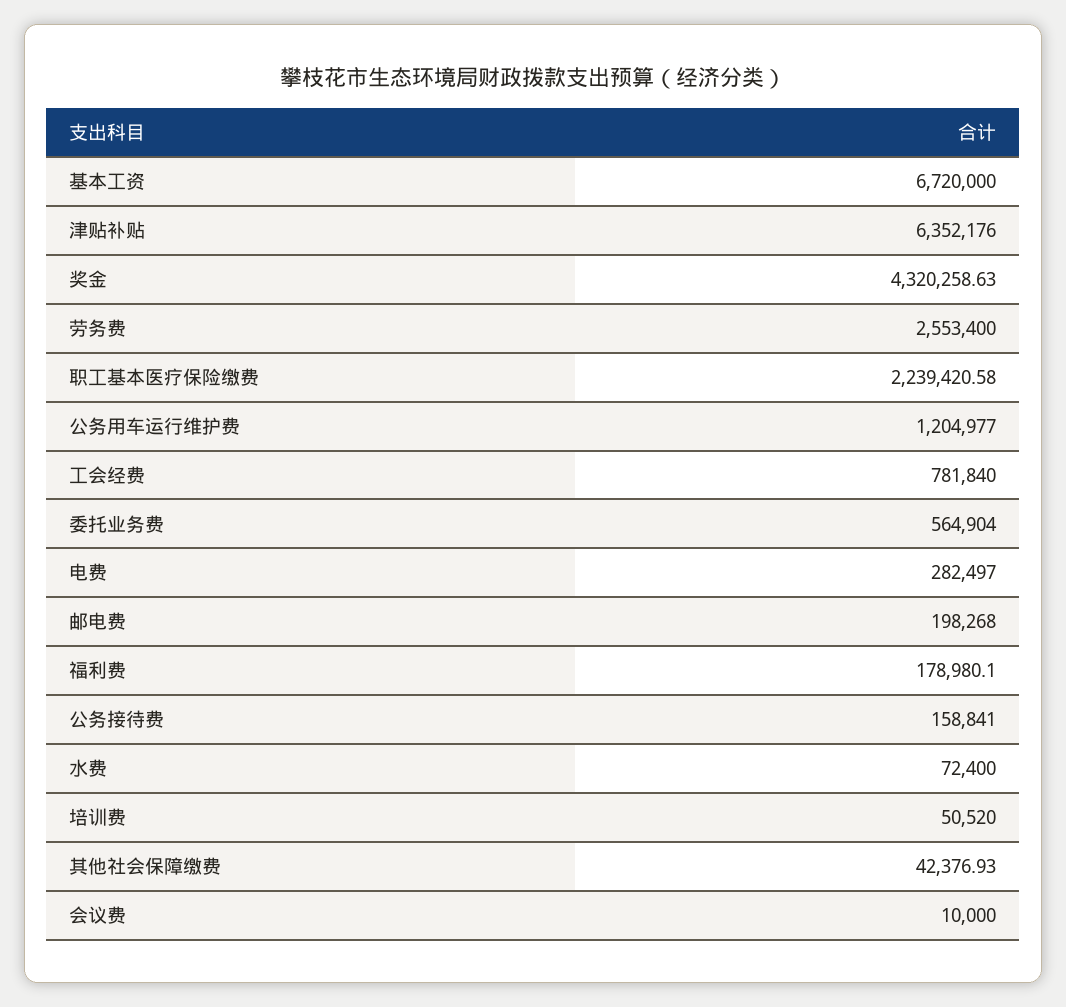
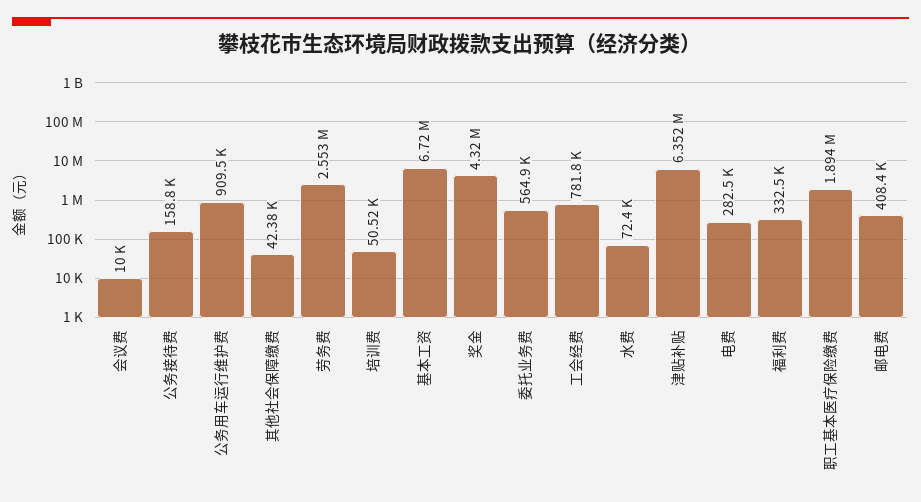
  {
    "基本工资": 6720000,
    "津贴补贴": 6352176,
    "奖金": 4320258.63,
    "劳务费": 2553400,
-   "职工基本医疗保险缴费": 2239420.58,
+   "职工基本医疗保险缴费": 1894000,
-   "公务用车运行维护费": 1204977,
+   "公务用车运行维护费": 909500,
    "工会经费": 781840,
    "委托业务费": 564904,
    "电费": 282497,
-   "邮电费": 198268,
+   "邮电费": 408400,
-   "福利费": 178980.1,
+   "福利费": 332500,
    "公务接待费": 158841,
    "水费": 72400,
    "培训费": 50520,
    "其他社会保障缴费": 42376.93,
    "会议费": 10000
  }

